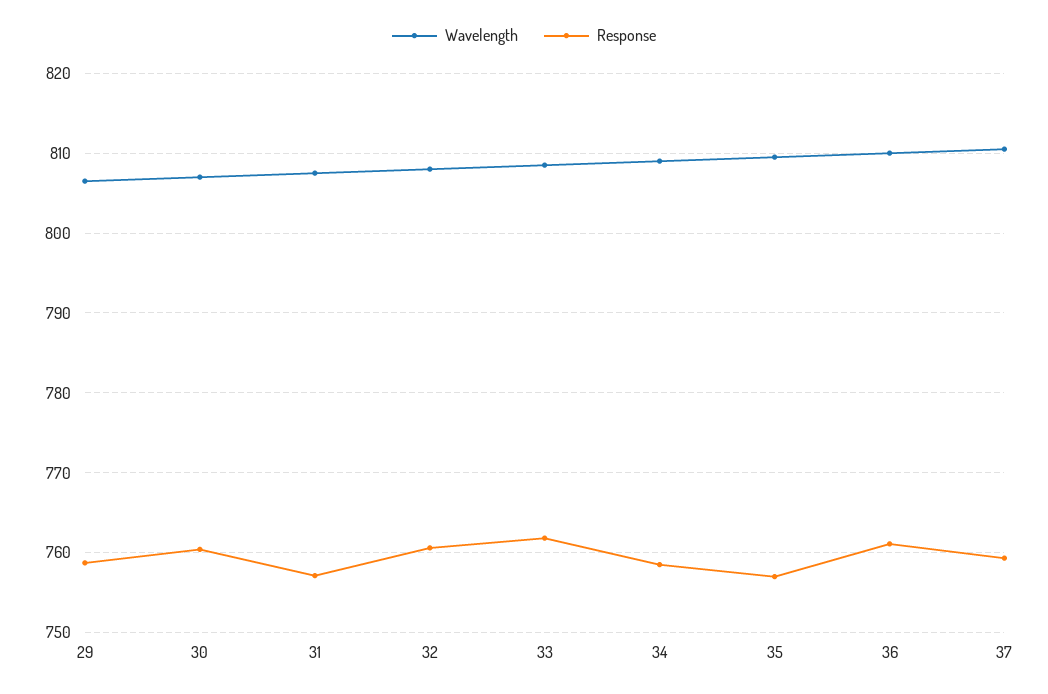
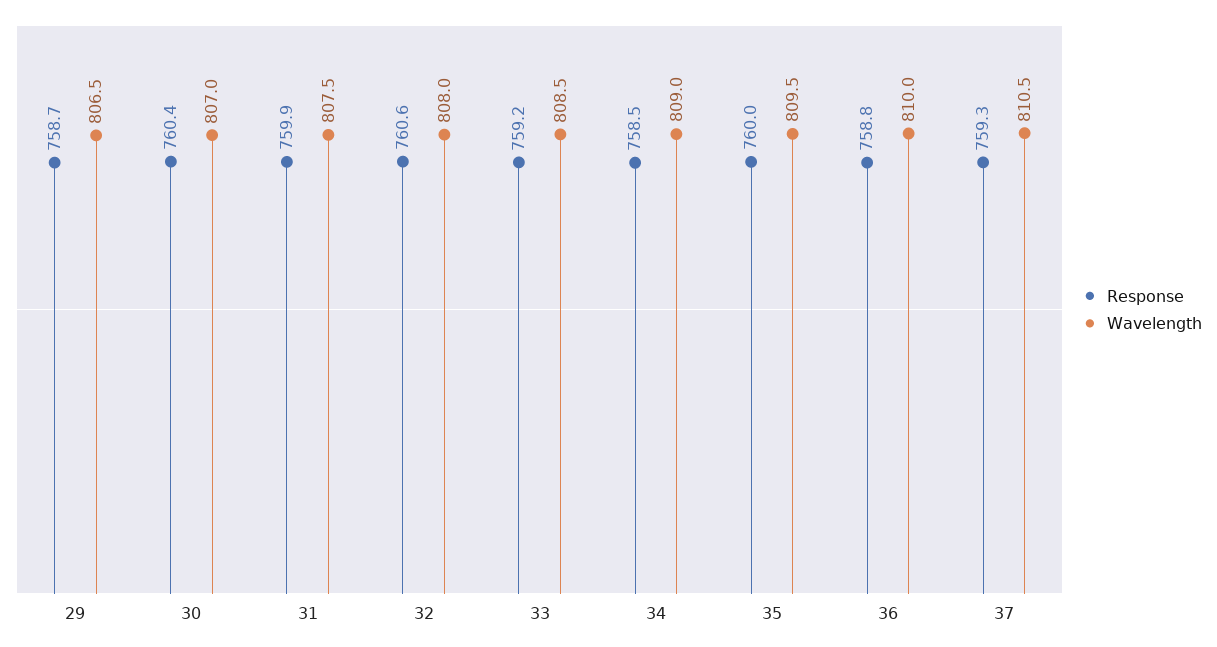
  {
    "Wavelength": {
      "29": 806.5,
      "30": 807,
      "31": 807.5,
      "32": 808,
      "33": 808.5,
      "34": 809,
      "35": 809.5,
      "36": 810,
      "37": 810.5
    },
    "Response": {
      "29": 758.7,
      "30": 760.4,
-     "31": 757,
+     "31": 759.9,
      "32": 760.6,
-     "33": 762,
+     "33": 759.2,
      "34": 758.5,
-     "35": 757,
+     "35": 760,
-     "36": 761,
+     "36": 758.8,
      "37": 759.3
    }
  }

